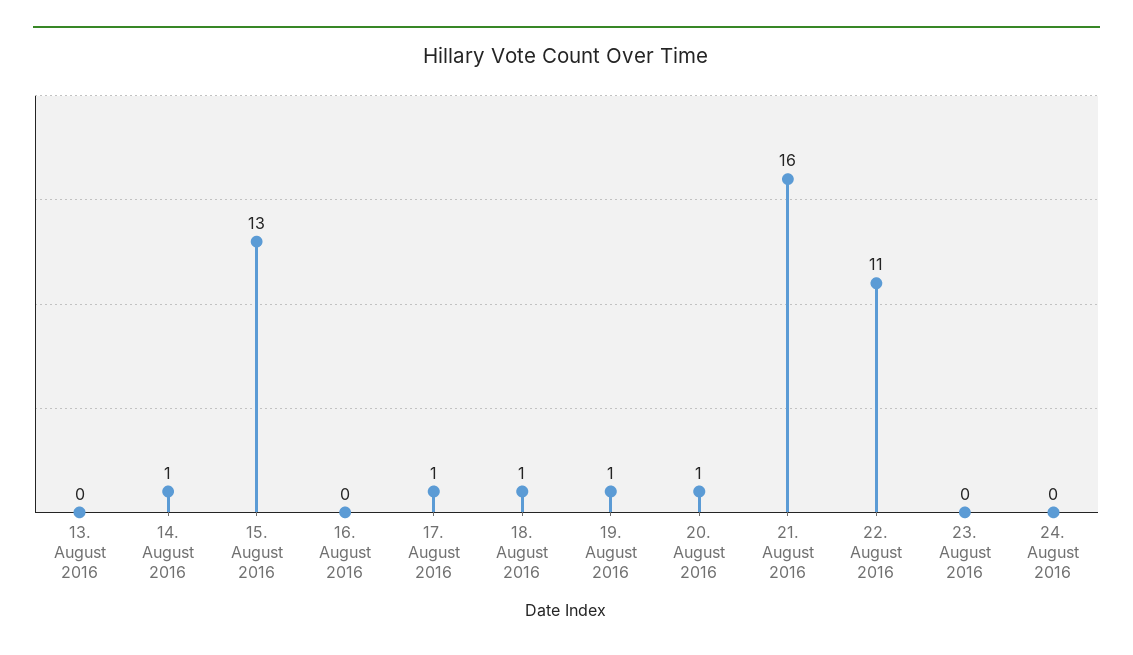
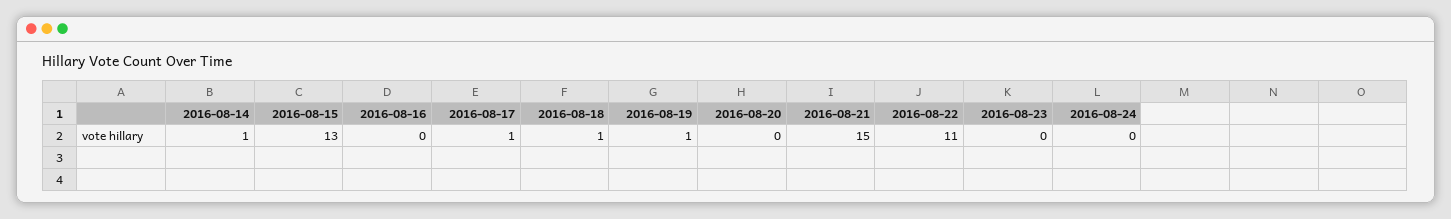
  {
-   "13. August 2016": 0,
    "14. August 2016": 1,
    "15. August 2016": 13,
    "16. August 2016": 0,
    "17. August 2016": 1,
    "18. August 2016": 1,
    "19. August 2016": 1,
-   "20. August 2016": 1,
+   "20. August 2016": 0,
-   "21. August 2016": 16,
+   "21. August 2016": 15,
    "22. August 2016": 11,
    "23. August 2016": 0,
    "24. August 2016": 0
  }

